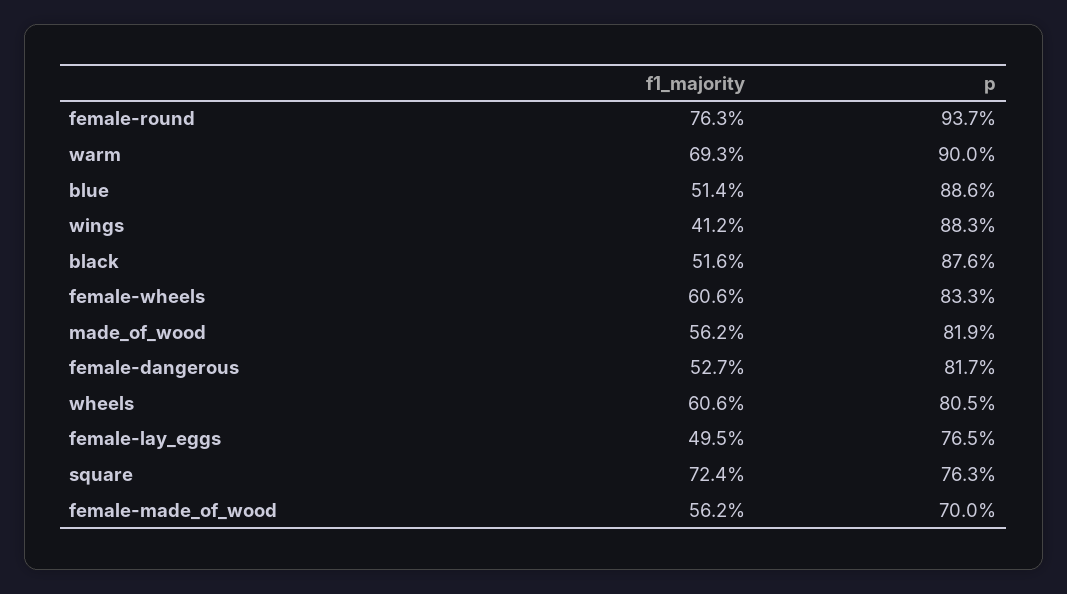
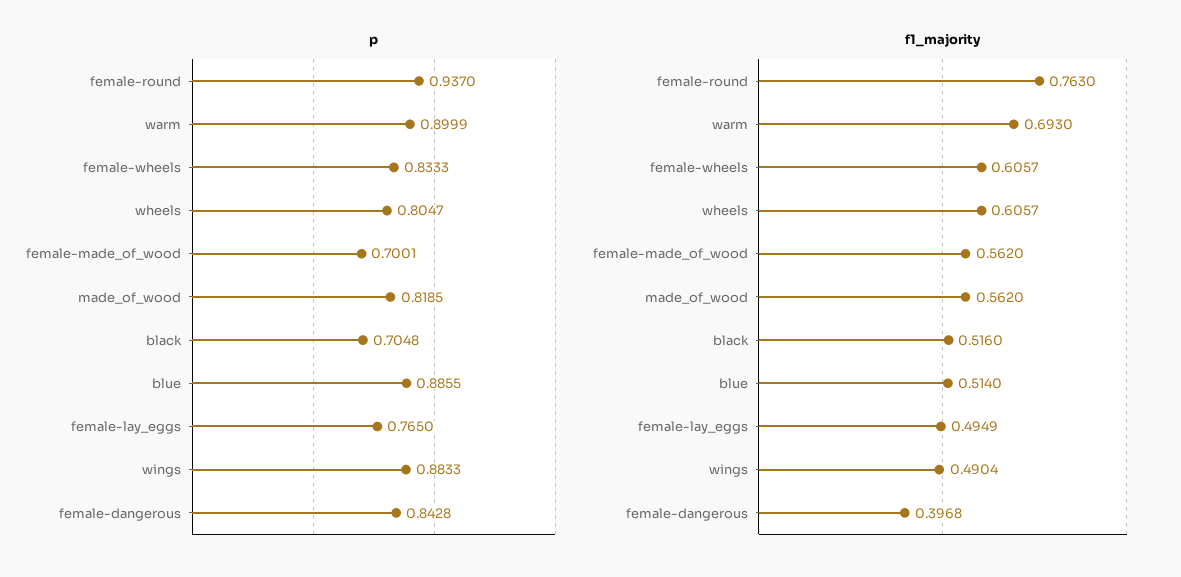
  {
    "f1_majority": {
      "female-round": 0.763,
      "warm": 0.693,
      "blue": 0.514,
-     "wings": 0.412,
+     "wings": 0.4904,
      "black": 0.516,
      "female-wheels": 0.6057,
      "made_of_wood": 0.562,
-     "female-dangerous": 0.527,
+     "female-dangerous": 0.3968,
      "wheels": 0.6057,
      "female-lay_eggs": 0.4949,
-     "square": 0.724,
      "female-made_of_wood": 0.562
    },
    "p": {
      "female-round": 0.937,
      "warm": 0.8999,
      "blue": 0.8855,
      "wings": 0.8833,
-     "black": 0.876,
+     "black": 0.7048,
      "female-wheels": 0.8333,
      "made_of_wood": 0.8185,
-     "female-dangerous": 0.817,
+     "female-dangerous": 0.8428,
      "wheels": 0.8047,
      "female-lay_eggs": 0.765,
-     "square": 0.763,
      "female-made_of_wood": 0.7001
    }
  }

